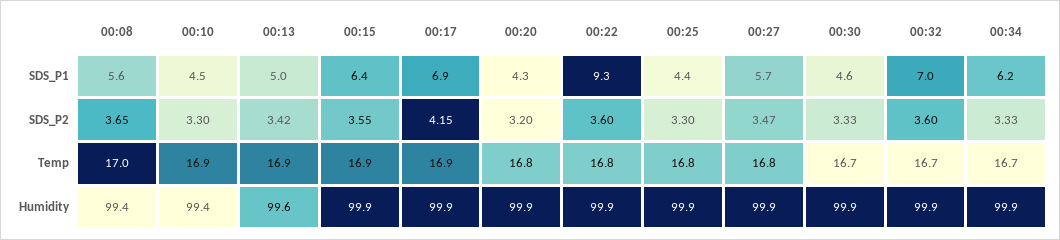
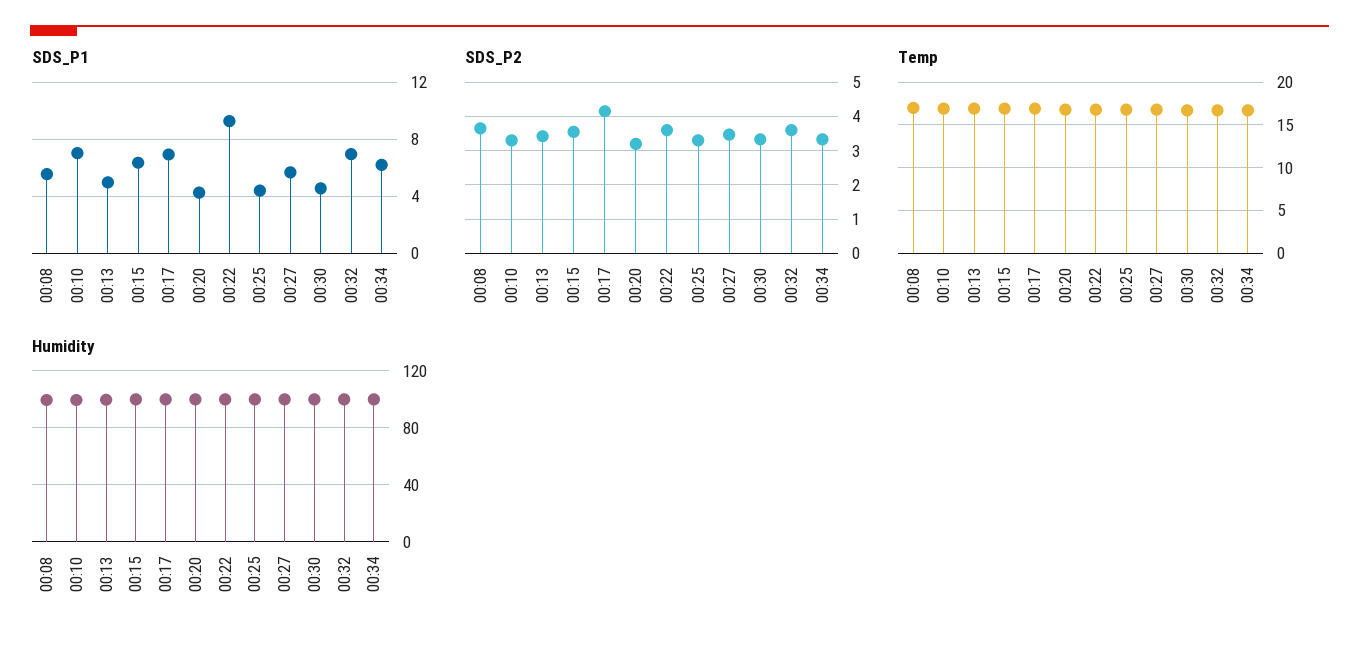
  {
    "SDS_P1": {
      "00:08": 5.6,
-     "00:10": 4.5,
+     "00:10": 7,
      "00:13": 5,
      "00:15": 6.4,
      "00:17": 6.9,
      "00:20": 4.3,
      "00:22": 9.3,
      "00:25": 4.4,
      "00:27": 5.7,
      "00:30": 4.6,
      "00:32": 7,
      "00:34": 6.2
    },
    "SDS_P2": {
      "00:08": 3.65,
      "00:10": 3.3,
      "00:13": 3.42,
      "00:15": 3.55,
      "00:17": 4.15,
      "00:20": 3.2,
      "00:22": 3.6,
      "00:25": 3.3,
      "00:27": 3.47,
      "00:30": 3.33,
      "00:32": 3.6,
      "00:34": 3.33
    },
    "Temp": {
      "00:08": 17,
      "00:10": 16.9,
      "00:13": 16.9,
      "00:15": 16.9,
      "00:17": 16.9,
      "00:20": 16.8,
      "00:22": 16.8,
      "00:25": 16.8,
      "00:27": 16.8,
      "00:30": 16.7,
      "00:32": 16.7,
      "00:34": 16.7
    },
    "Humidity": {
      "00:08": 99.4,
      "00:10": 99.4,
      "00:13": 99.6,
      "00:15": 99.9,
      "00:17": 99.9,
      "00:20": 99.9,
      "00:22": 99.9,
      "00:25": 99.9,
      "00:27": 99.9,
      "00:30": 99.9,
      "00:32": 99.9,
      "00:34": 99.9
    }
  }

